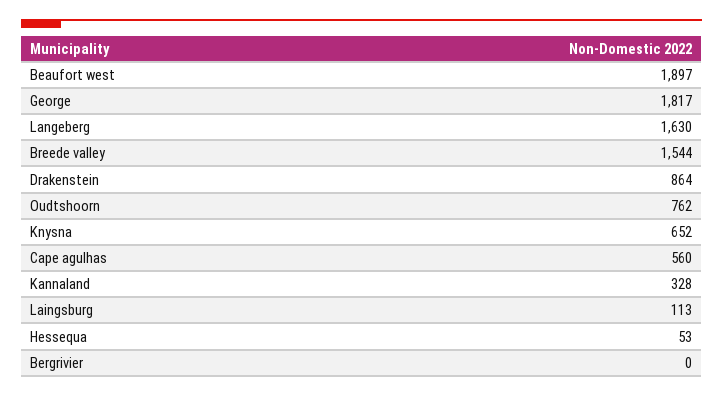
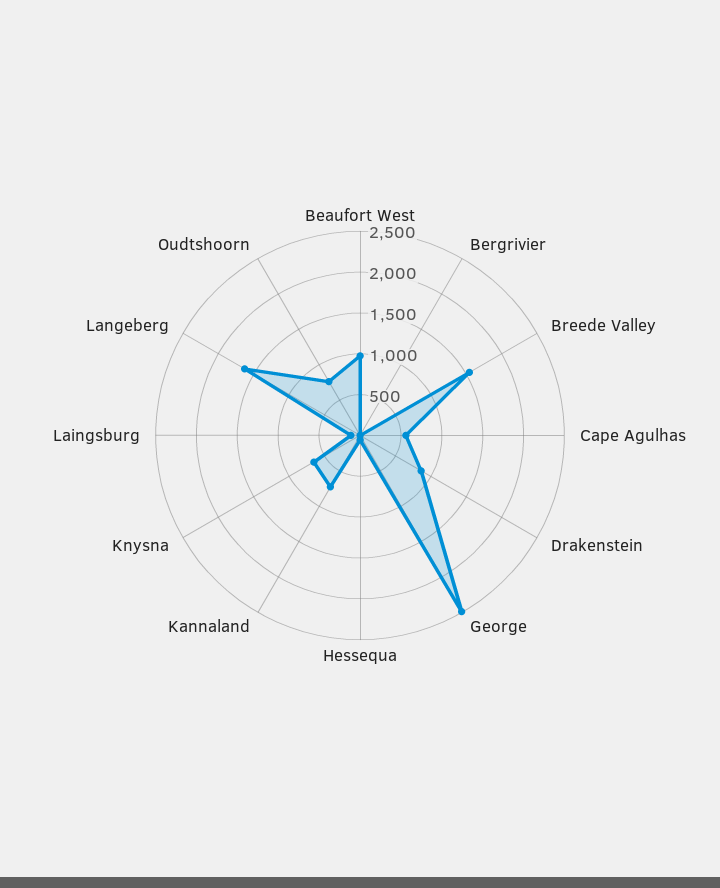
  {
-   "Beaufort west": 1897,
+   "Beaufort west": 1000,
-   "George": 1817,
+   "George": 2500,
    "Langeberg": 1630,
    "Breede valley": 1544,
    "Drakenstein": 864,
    "Oudtshoorn": 762,
    "Knysna": 652,
    "Cape agulhas": 560,
-   "Kannaland": 328,
+   "Kannaland": 700,
    "Laingsburg": 113,
    "Hessequa": 53,
    "Bergrivier": 0
  }

